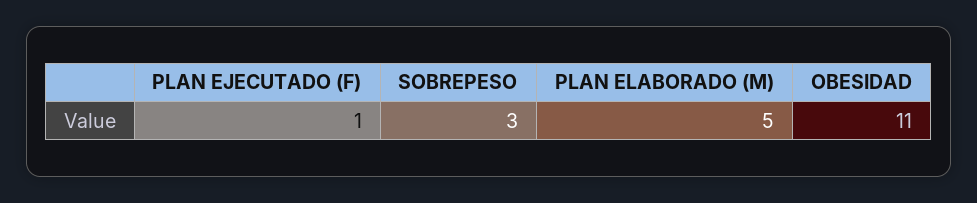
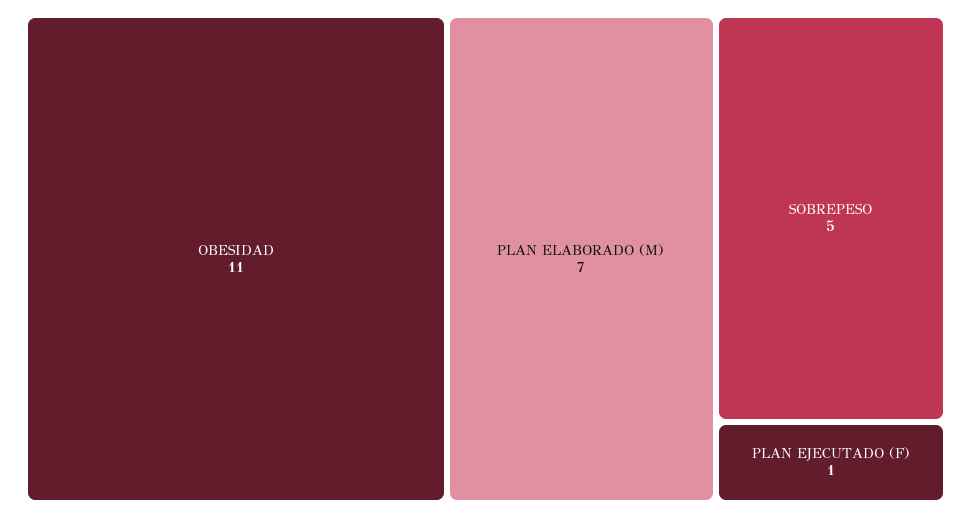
  {
    "PLAN EJECUTADO (F)": 1,
-   "SOBREPESO": 3,
+   "SOBREPESO": 5,
-   "PLAN ELABORADO (M)": 5,
+   "PLAN ELABORADO (M)": 7,
    "OBESIDAD": 11
  }

